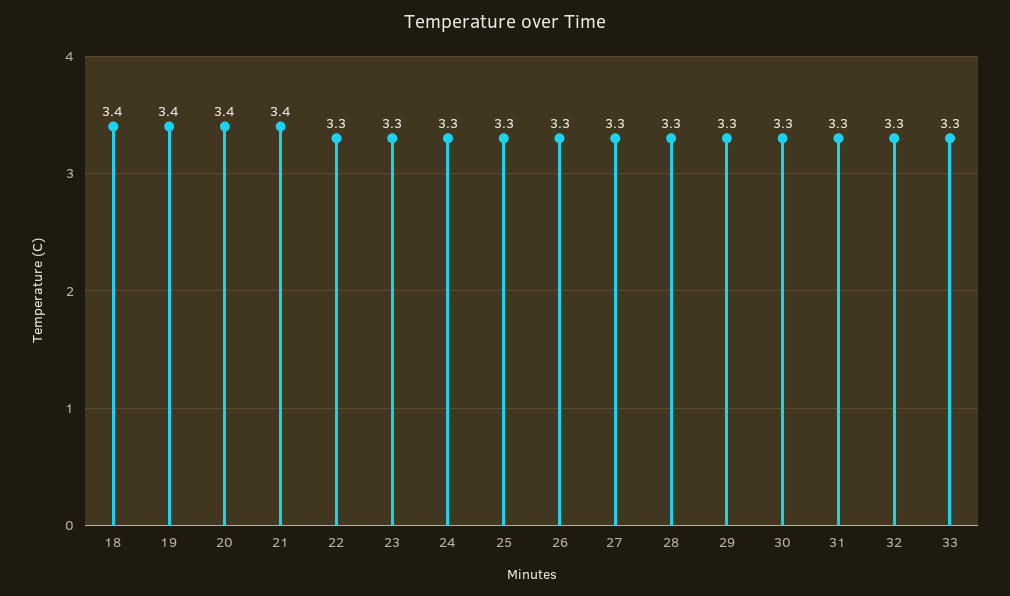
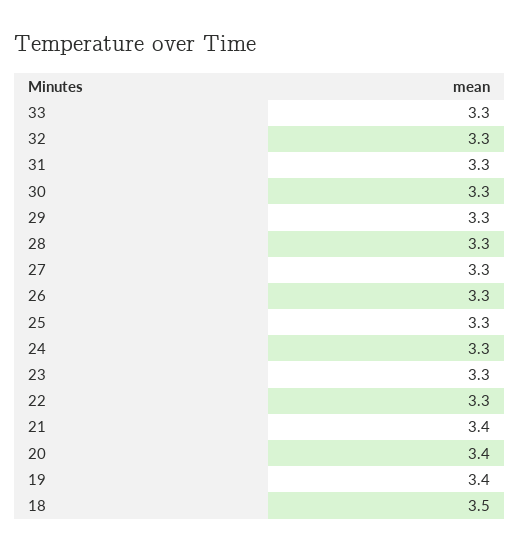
  {
-   "18": 3.4,
+   "18": 3.5,
    "19": 3.4,
    "20": 3.4,
    "21": 3.4,
    "22": 3.3,
    "23": 3.3,
    "24": 3.3,
    "25": 3.3,
    "26": 3.3,
    "27": 3.3,
    "28": 3.3,
    "29": 3.3,
    "30": 3.3,
    "31": 3.3,
    "32": 3.3,
    "33": 3.3
  }

